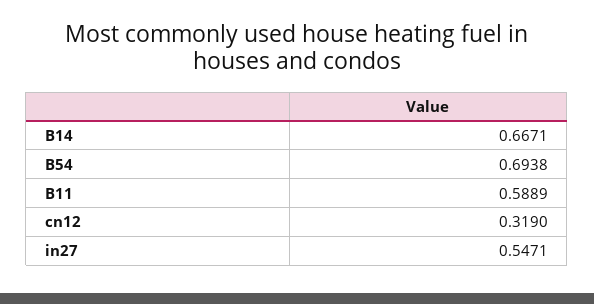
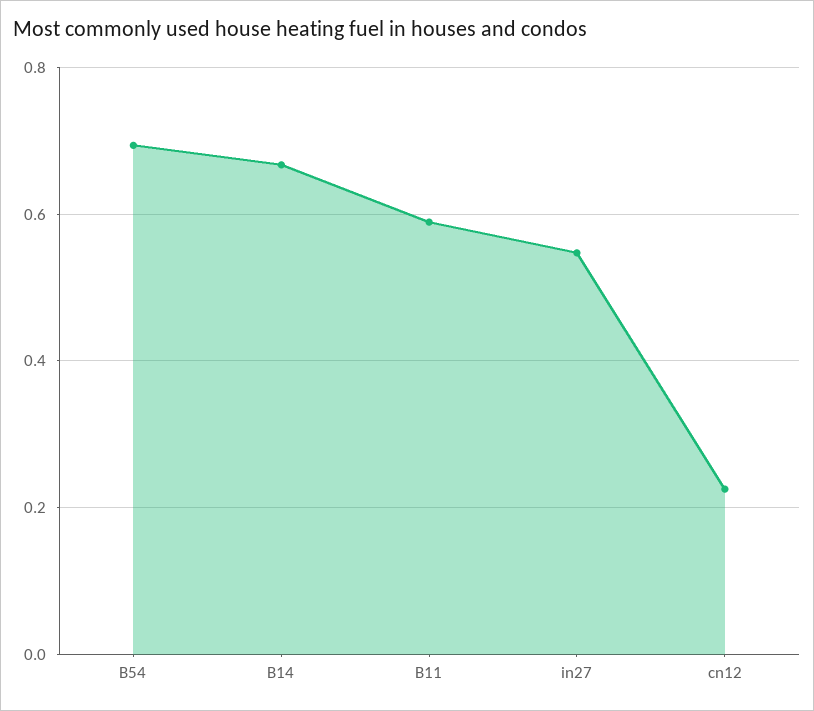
  {
    "B14": 0.6671,
    "B54": 0.6938,
    "B11": 0.5889,
-   "cn12": 0.319,
+   "cn12": 0.22,
    "in27": 0.5471
  }

